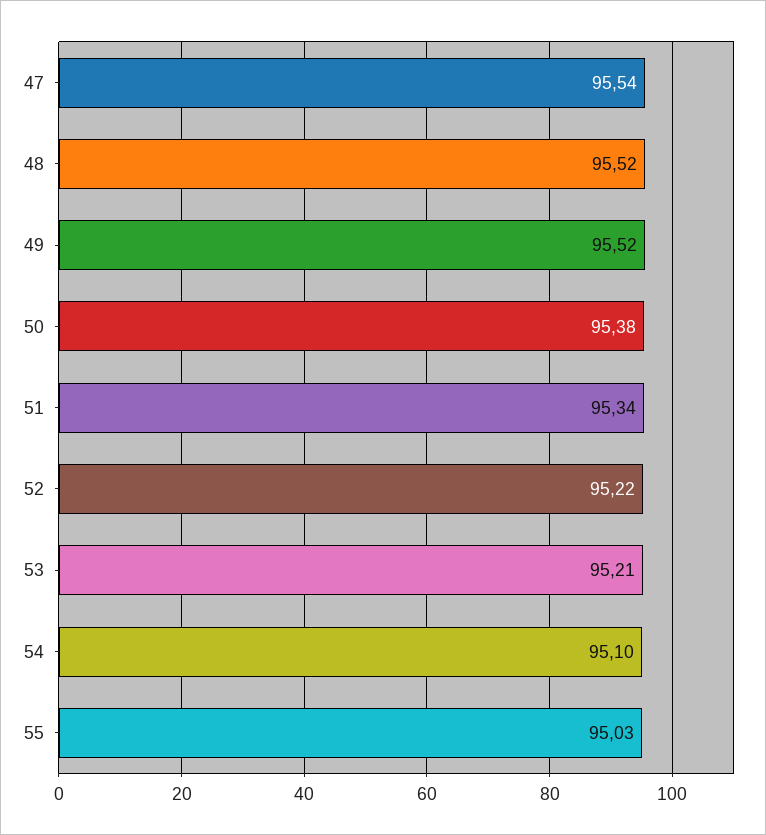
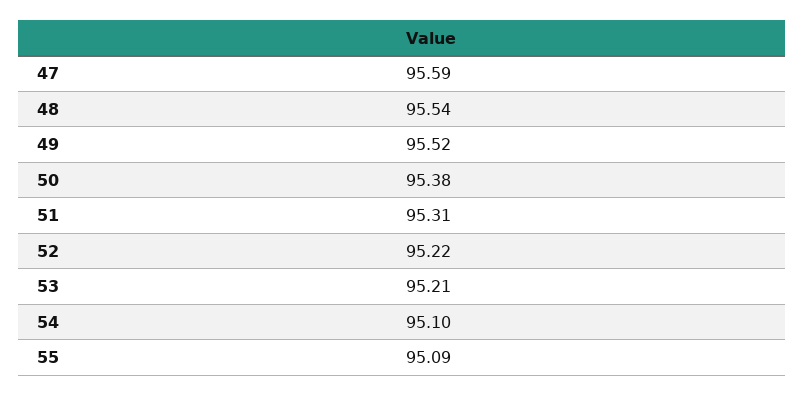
  {
-   "47": 95.54,
+   "47": 95.59,
-   "48": 95.52,
+   "48": 95.54,
    "49": 95.52,
    "50": 95.38,
-   "51": 95.34,
+   "51": 95.31,
    "52": 95.22,
    "53": 95.21,
    "54": 95.1,
-   "55": 95.03
+   "55": 95.09
  }

